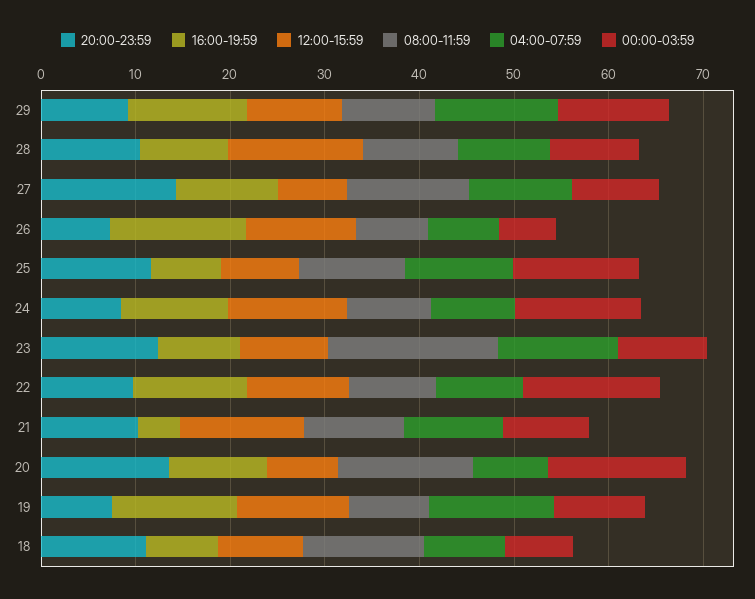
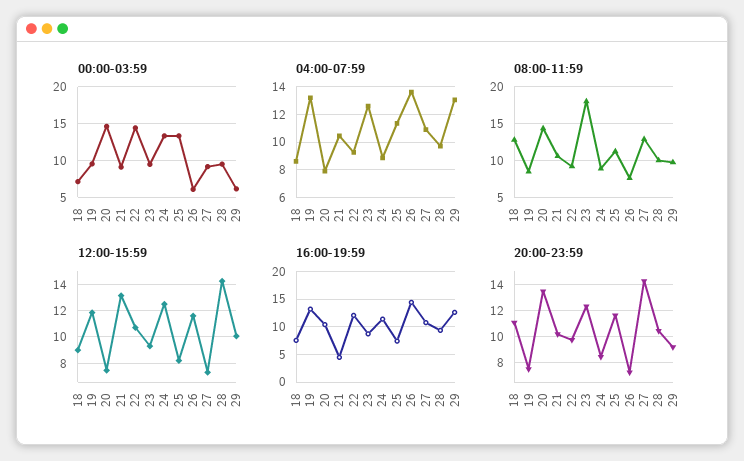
  {
    "20:00-23:59": {
      "29": 9,
      "28": 10.5,
      "27": 14.5,
      "26": 7.5,
      "25": 11.5,
      "24": 8.5,
      "23": 12.5,
      "22": 10,
      "21": 10,
      "20": 13.5,
      "19": 7.5,
      "18": 11
    },
    "16:00-19:59": {
      "29": 12,
      "28": 10,
      "27": 10,
      "26": 14,
      "25": 8,
      "24": 12,
      "23": 8,
      "22": 12,
      "21": 4,
      "20": 10,
      "19": 14,
      "18": 8
    },
    "12:00-15:59": {
      "29": 10,
      "28": 14.5,
      "27": 7.5,
      "26": 11.5,
      "25": 8,
      "24": 12.5,
      "23": 9.5,
      "22": 10.5,
      "21": 13,
      "20": 7.5,
      "19": 12,
      "18": 9
    },
    "08:00-11:59": {
      "29": 10,
      "28": 10,
      "27": 13,
      "26": 8,
      "25": 11,
      "24": 9,
      "23": 18,
      "22": 9,
      "21": 11,
      "20": 14,
      "19": 9,
      "18": 13
    },
    "04:00-07:59": {
      "29": 13,
      "28": 9.5,
      "27": 11,
-     "26": 8,
+     "26": 13.5,
      "25": 11.5,
      "24": 9,
      "23": 12.5,
      "22": 9.5,
      "21": 10.5,
      "20": 8,
      "19": 13,
      "18": 8.5
    },
    "00:00-03:59": {
-     "29": 12,
+     "29": 6,
      "28": 10,
      "27": 9,
      "26": 6,
      "25": 13,
      "24": 13,
      "23": 9,
      "22": 14,
      "21": 9,
      "20": 15,
      "19": 10,
      "18": 7
    }
  }

